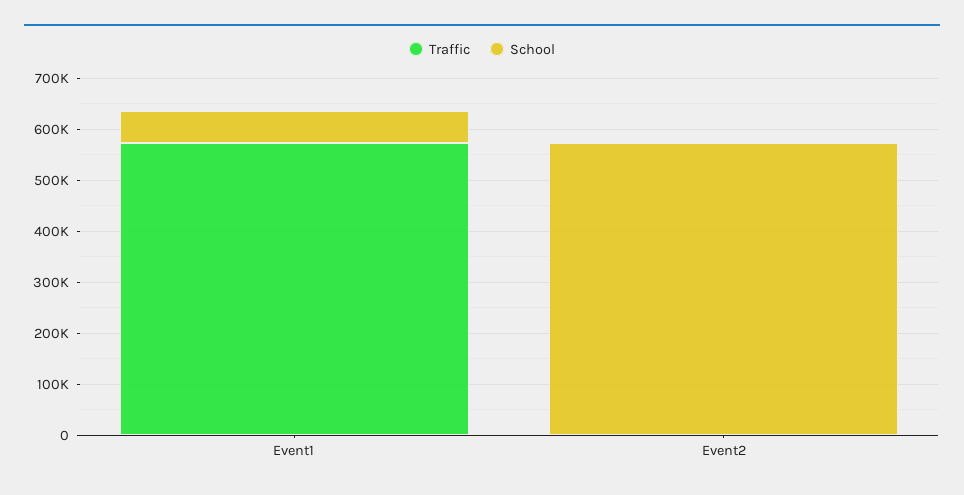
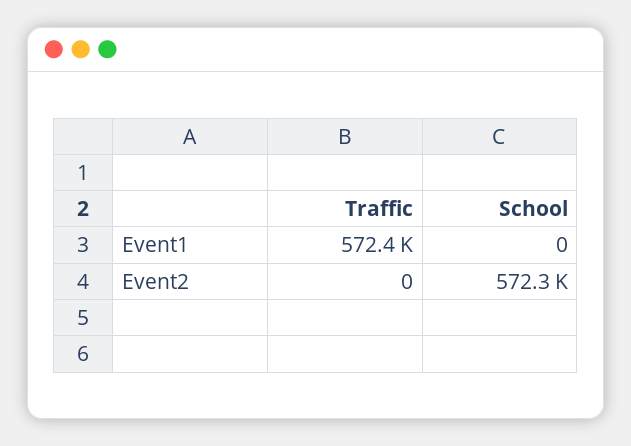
  {
    "Traffic": {
      "Event1": 572400,
      "Event2": 0
    },
    "School": {
-     "Event1": 60000,
+     "Event1": 0,
      "Event2": 572300
    }
  }

